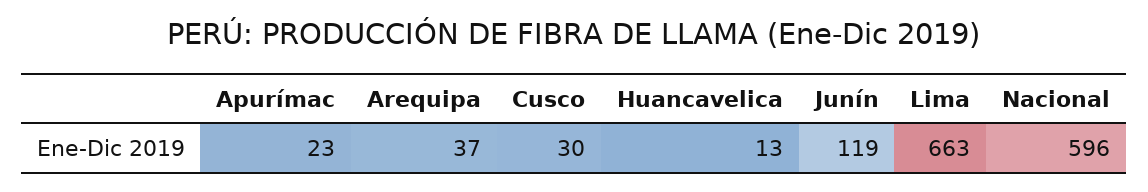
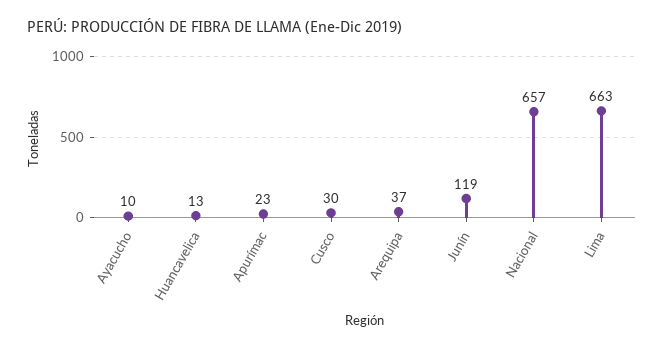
  {
    "Apurímac": 23,
    "Arequipa": 37,
    "Cusco": 30,
    "Huancavelica": 13,
    "Junín": 119,
    "Lima": 663,
-   "Nacional": 596
+   "Nacional": 657,
+   "Ayacucho": 10
  }

